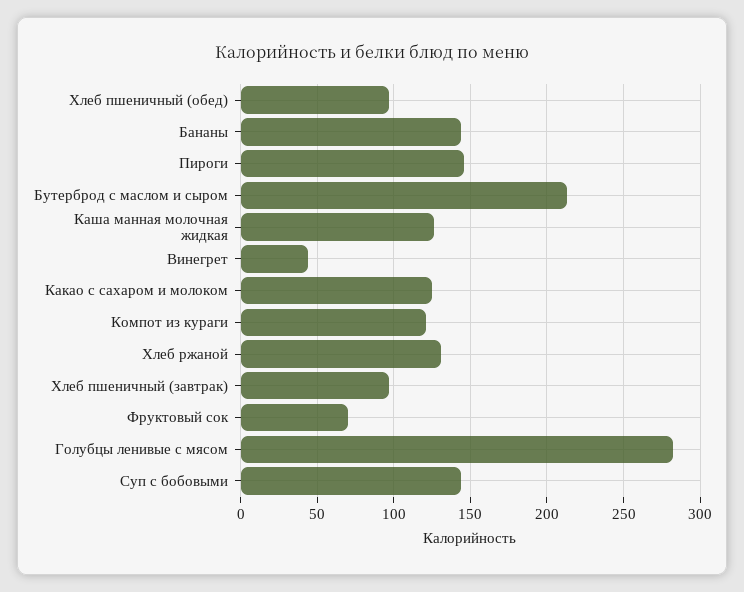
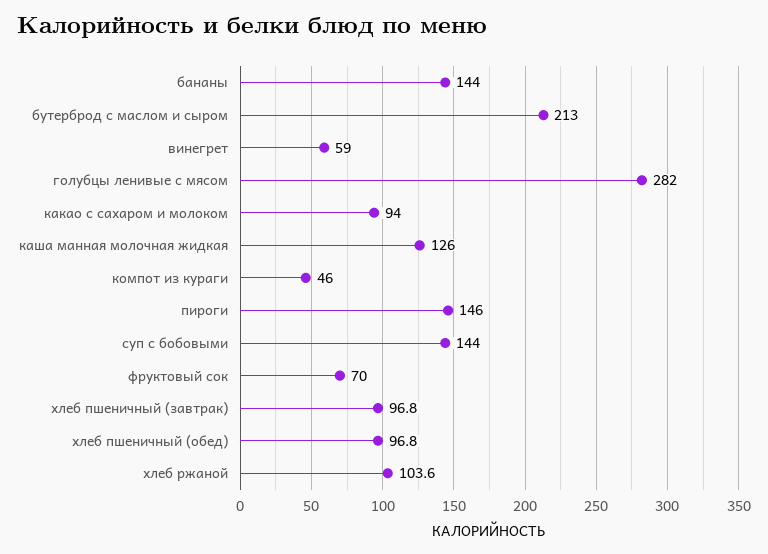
  {
    "Хлеб пшеничный (обед)": 96.8,
    "Бананы": 144,
    "Пироги": 146,
    "Бутерброд с маслом и сыром": 213,
    "Каша манная молочная жидкая": 126,
-   "Винегрет": 45,
+   "Винегрет": 59,
-   "Какао с сахаром и молоком": 125,
+   "Какао с сахаром и молоком": 94,
-   "Компот из кураги": 120,
+   "Компот из кураги": 46,
-   "Хлеб ржаной": 130,
+   "Хлеб ржаной": 103.6,
    "Хлеб пшеничный (завтрак)": 96.8,
    "Фруктовый сок": 70,
    "Голубцы ленивые с мясом": 282,
    "Суп с бобовыми": 144
  }

